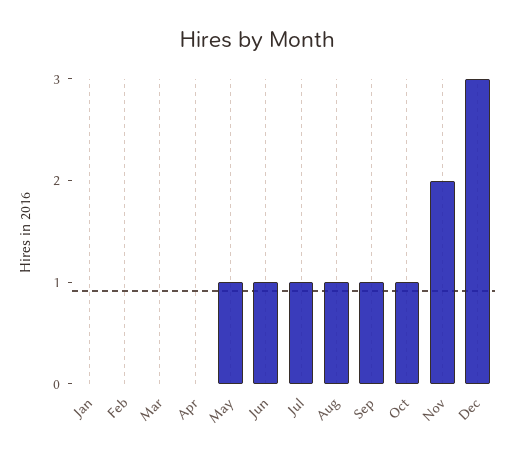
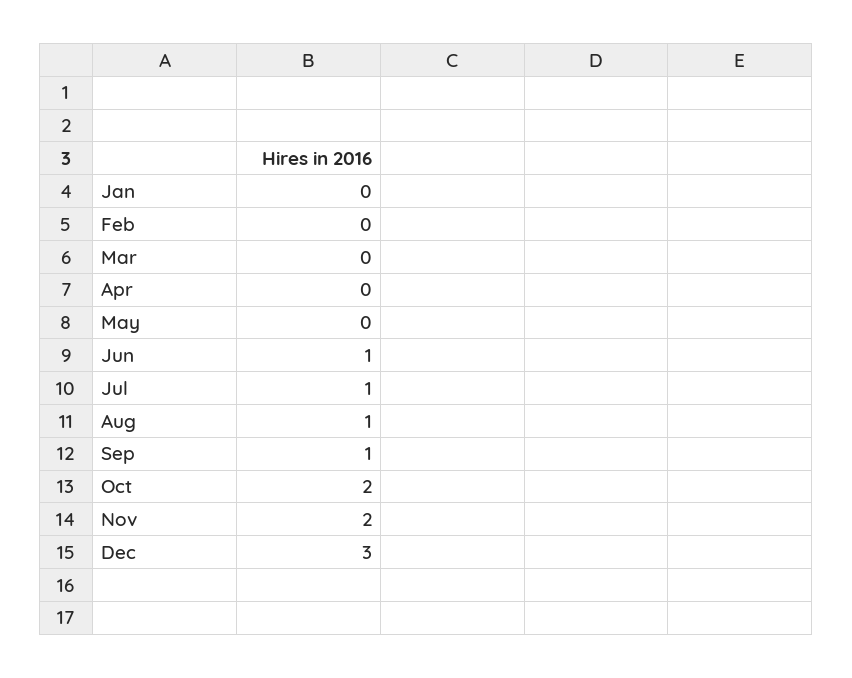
  {
    "Jan": 0,
    "Feb": 0,
    "Mar": 0,
    "Apr": 0,
-   "May": 1,
+   "May": 0,
    "Jun": 1,
    "Jul": 1,
    "Aug": 1,
    "Sep": 1,
-   "Oct": 1,
+   "Oct": 2,
    "Nov": 2,
    "Dec": 3
  }

